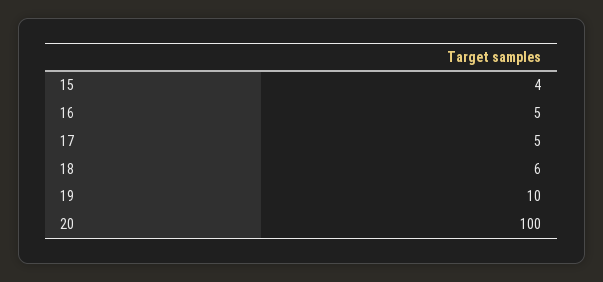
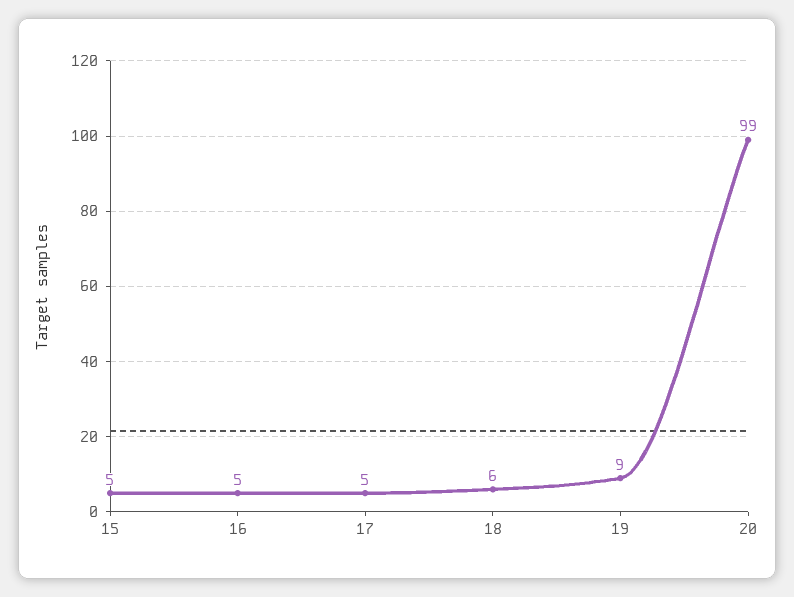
  {
-   "15": 4,
+   "15": 5,
    "16": 5,
    "17": 5,
    "18": 6,
-   "19": 10,
+   "19": 9,
-   "20": 100
+   "20": 99
  }

